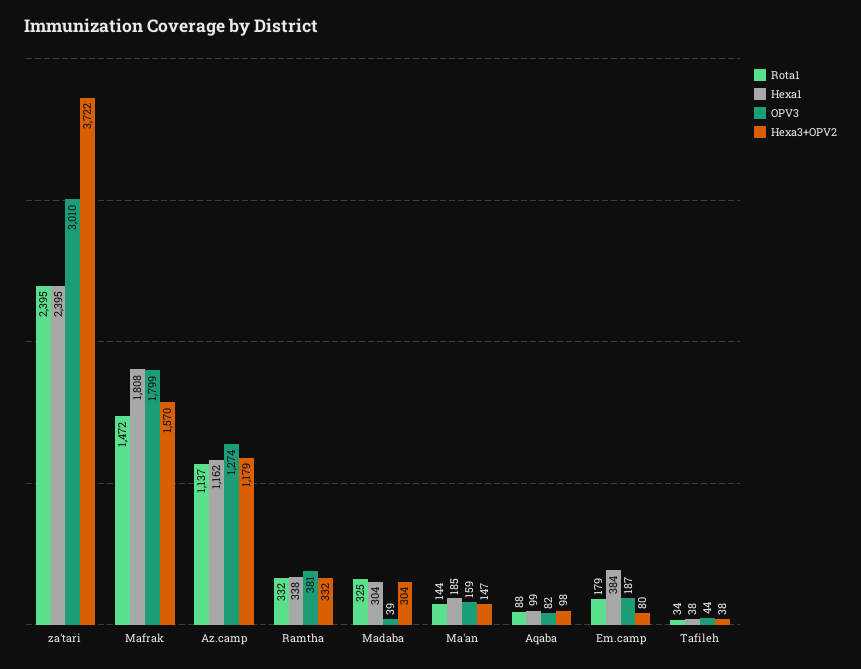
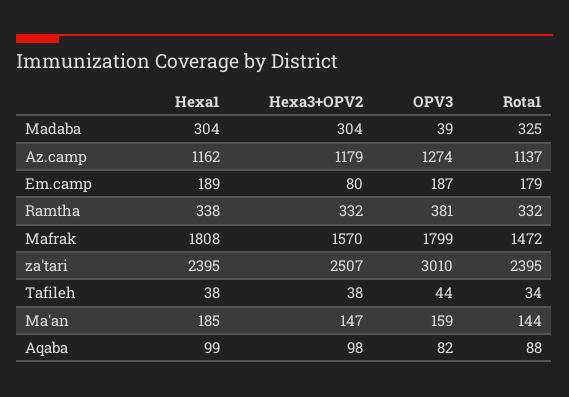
  {
    "Rota1": {
      "za'tari": 2395,
      "Mafrak": 1472,
      "Az.camp": 1137,
      "Ramtha": 332,
      "Madaba": 325,
      "Ma'an": 144,
      "Aqaba": 88,
      "Em.camp": 179,
      "Tafileh": 34
    },
    "Hexa1": {
      "za'tari": 2395,
      "Mafrak": 1808,
      "Az.camp": 1162,
      "Ramtha": 338,
      "Madaba": 304,
      "Ma'an": 185,
      "Aqaba": 99,
-     "Em.camp": 384,
+     "Em.camp": 189,
      "Tafileh": 38
    },
    "OPV3": {
      "za'tari": 3010,
      "Mafrak": 1799,
      "Az.camp": 1274,
      "Ramtha": 381,
      "Madaba": 39,
      "Ma'an": 159,
      "Aqaba": 82,
      "Em.camp": 187,
      "Tafileh": 44
    },
    "Hexa3+OPV2": {
-     "za'tari": 3722,
+     "za'tari": 2507,
      "Mafrak": 1570,
      "Az.camp": 1179,
      "Ramtha": 332,
      "Madaba": 304,
      "Ma'an": 147,
      "Aqaba": 98,
      "Em.camp": 80,
      "Tafileh": 38
    }
  }

